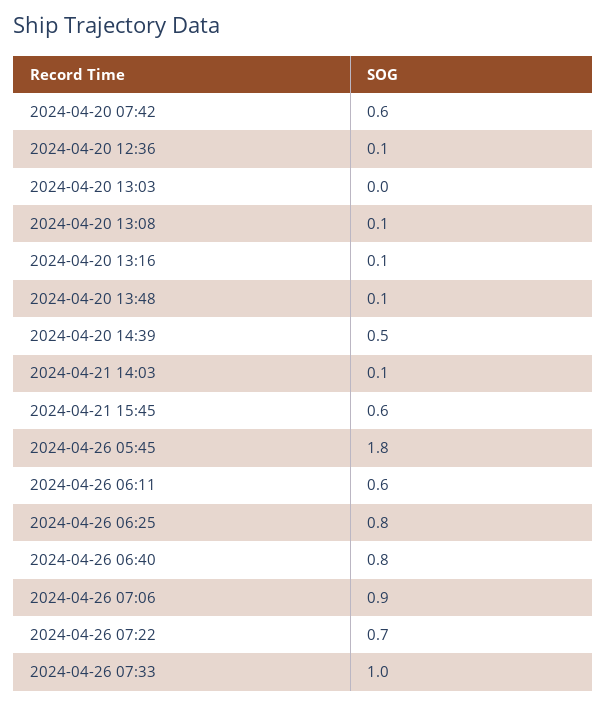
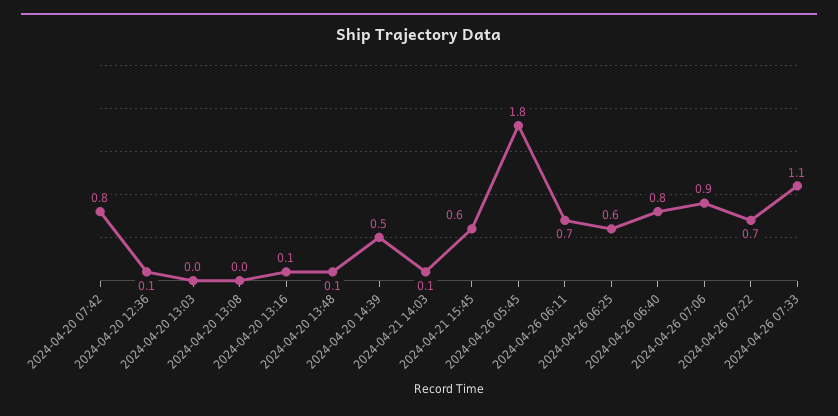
  {
-   "2024-04-20 07:42": 0.6,
+   "2024-04-20 07:42": 0.8,
    "2024-04-20 12:36": 0.1,
    "2024-04-20 13:03": 0,
-   "2024-04-20 13:08": 0.1,
+   "2024-04-20 13:08": 0,
    "2024-04-20 13:16": 0.1,
    "2024-04-20 13:48": 0.1,
    "2024-04-20 14:39": 0.5,
    "2024-04-21 14:03": 0.1,
    "2024-04-21 15:45": 0.6,
    "2024-04-26 05:45": 1.8,
-   "2024-04-26 06:11": 0.6,
+   "2024-04-26 06:11": 0.7,
-   "2024-04-26 06:25": 0.8,
+   "2024-04-26 06:25": 0.6,
    "2024-04-26 06:40": 0.8,
    "2024-04-26 07:06": 0.9,
    "2024-04-26 07:22": 0.7,
-   "2024-04-26 07:33": 1
+   "2024-04-26 07:33": 1.1
  }

